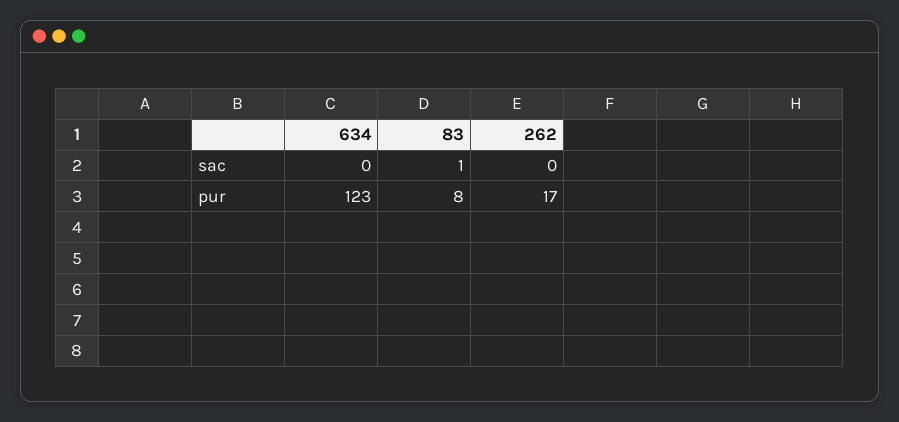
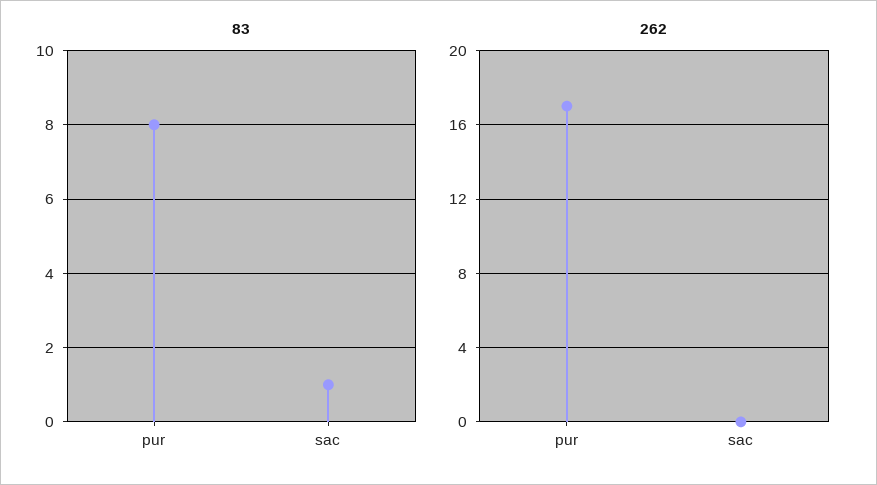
  {
-   "634": {
-     "sac": 0,
-     "pur": 123
-   },
    "83": {
      "sac": 1,
      "pur": 8
    },
    "262": {
      "sac": 0,
      "pur": 17
    }
  }

